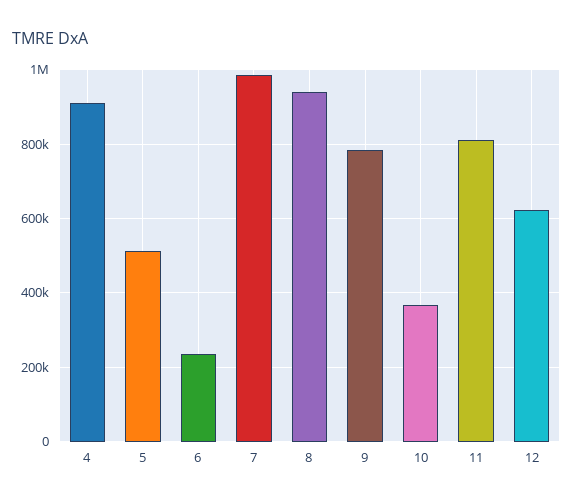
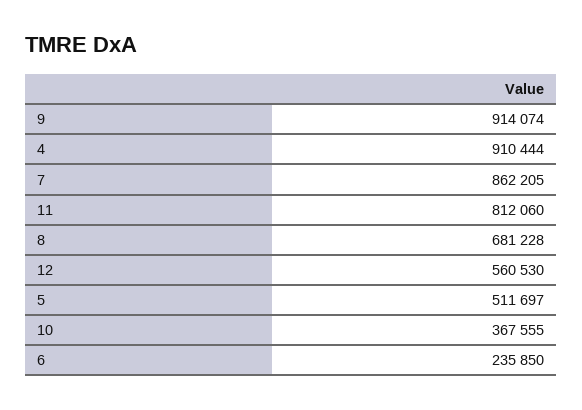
  {
    "4": 910444,
    "5": 511697,
    "6": 235850,
-   "7": 980000,
+   "7": 862205,
-   "8": 940000,
+   "8": 681228,
-   "9": 780000,
+   "9": 914074,
    "10": 367555,
    "11": 812060,
-   "12": 620000
+   "12": 560530
  }

